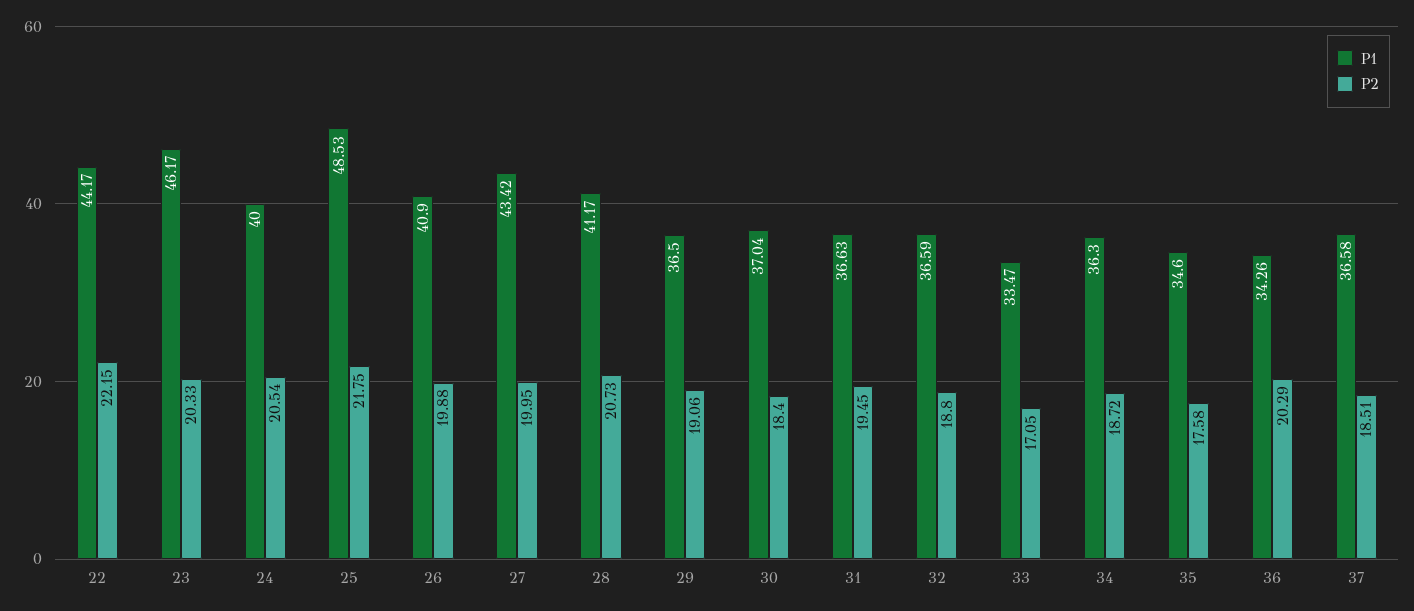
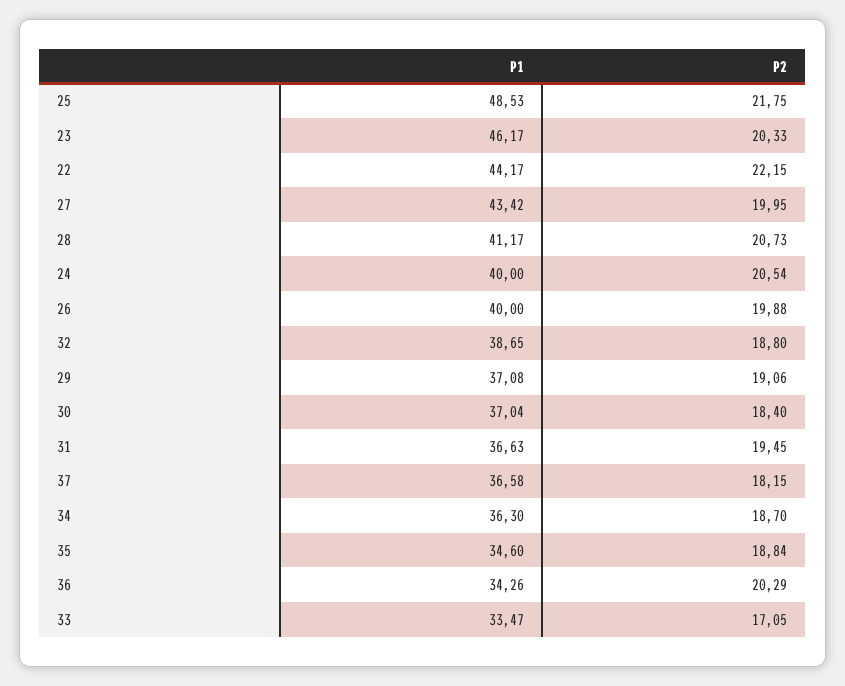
  {
    "P1": {
      "22": 44.17,
      "23": 46.17,
      "24": 40,
      "25": 48.53,
-     "26": 40.9,
+     "26": 40,
      "27": 43.42,
      "28": 41.17,
-     "29": 36.5,
+     "29": 37.08,
      "30": 37.04,
      "31": 36.63,
-     "32": 36.59,
+     "32": 38.65,
      "33": 33.47,
      "34": 36.3,
      "35": 34.6,
      "36": 34.26,
      "37": 36.58
    },
    "P2": {
      "22": 22.15,
      "23": 20.33,
      "24": 20.54,
      "25": 21.75,
      "26": 19.88,
      "27": 19.95,
      "28": 20.73,
      "29": 19.06,
      "30": 18.4,
      "31": 19.45,
      "32": 18.8,
      "33": 17.05,
-     "34": 18.72,
+     "34": 18.7,
-     "35": 17.58,
+     "35": 18.84,
      "36": 20.29,
-     "37": 18.51
+     "37": 18.15
    }
  }

